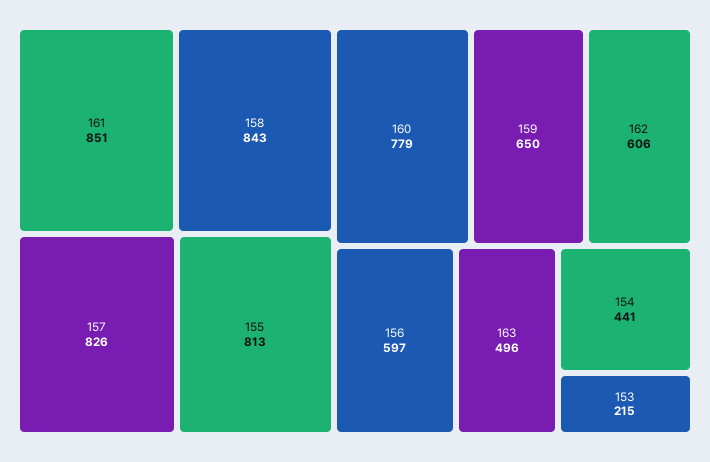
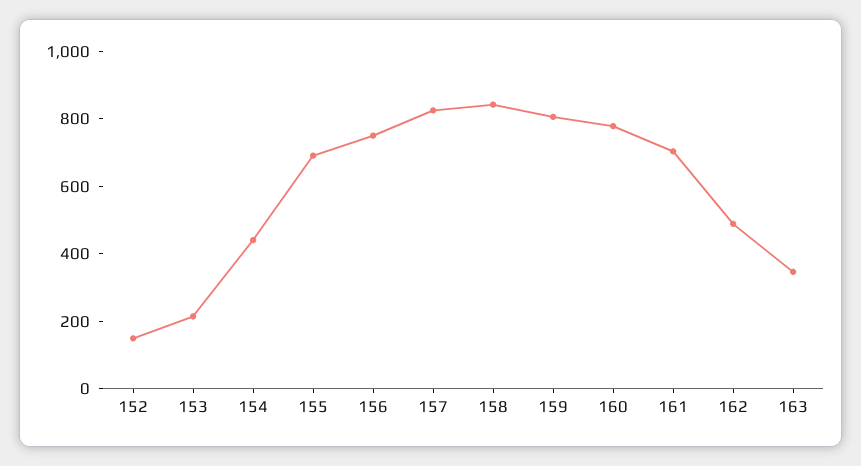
  {
-   "161": 851,
+   "161": 700,
    "158": 843,
    "157": 826,
-   "155": 813,
+   "155": 700,
    "160": 779,
-   "159": 650,
+   "159": 800,
-   "162": 606,
+   "162": 500,
-   "156": 597,
+   "156": 750,
-   "163": 496,
+   "163": 350,
    "154": 441,
-   "153": 215
+   "153": 215,
+   "152": 150
  }

